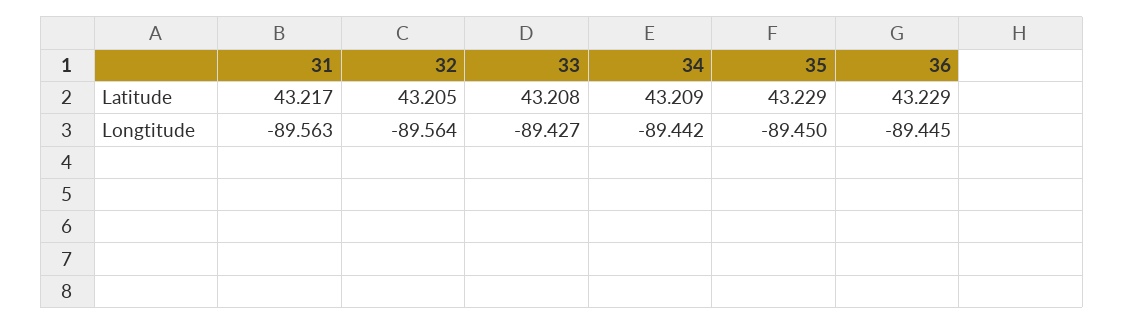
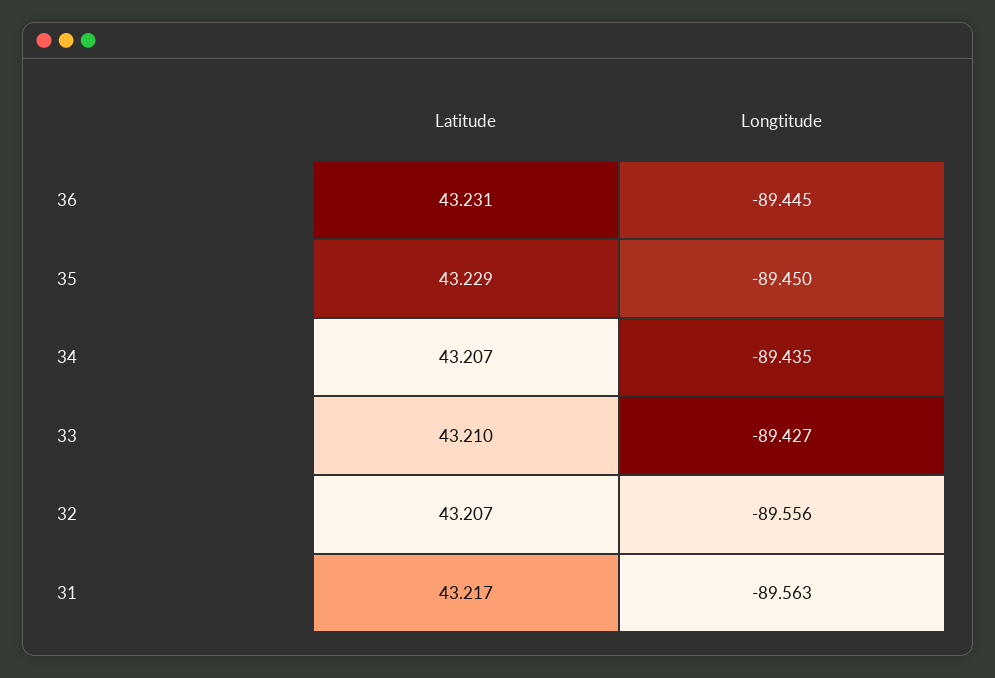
  {
    "31": {
      "Latitude": 43.217,
      "Longtitude": -89.563
    },
    "32": {
-     "Latitude": 43.205,
+     "Latitude": 43.207,
-     "Longtitude": -89.564
+     "Longtitude": -89.556
    },
    "33": {
-     "Latitude": 43.208,
+     "Latitude": 43.21,
      "Longtitude": -89.427
    },
    "34": {
-     "Latitude": 43.209,
+     "Latitude": 43.207,
-     "Longtitude": -89.442
+     "Longtitude": -89.435
    },
    "35": {
      "Latitude": 43.229,
      "Longtitude": -89.45
    },
    "36": {
-     "Latitude": 43.229,
+     "Latitude": 43.231,
      "Longtitude": -89.445
    }
  }

